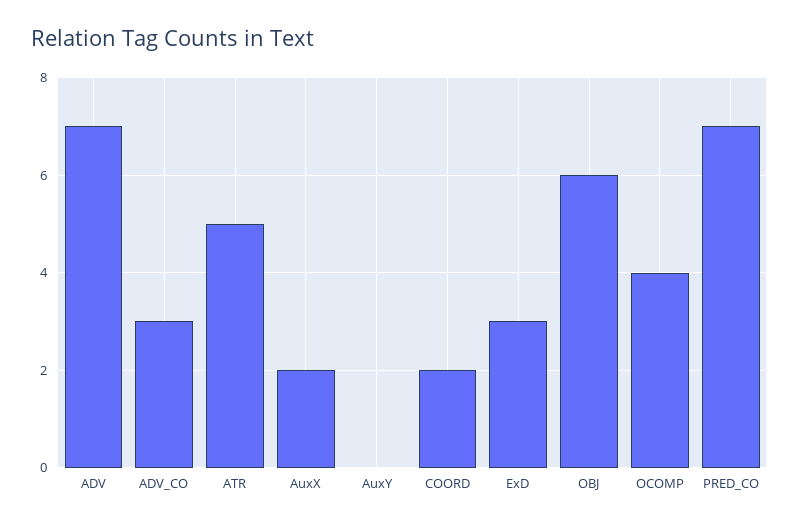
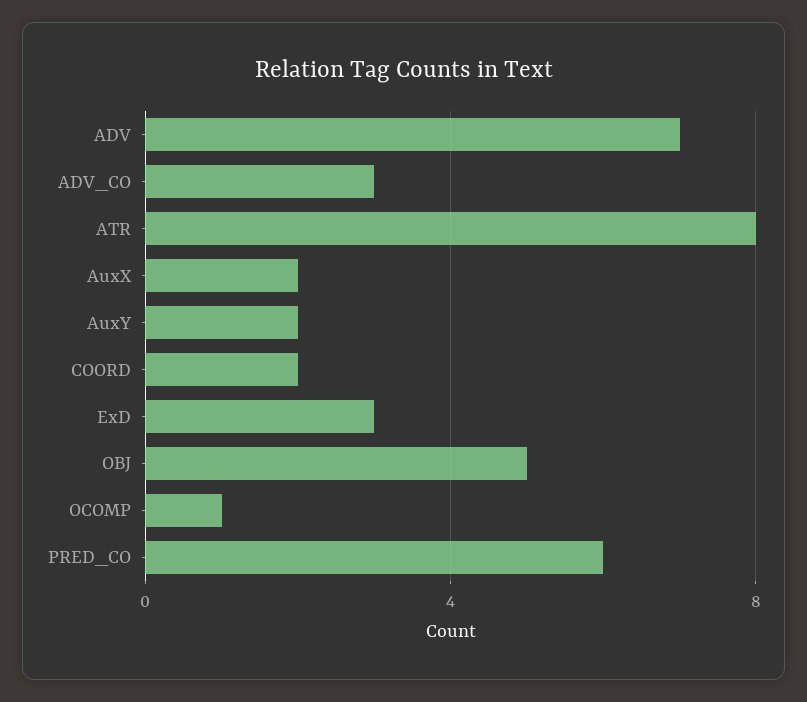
  {
    "ADV": 7,
    "ADV_CO": 3,
-   "ATR": 5,
+   "ATR": 8,
    "AuxX": 2,
-   "AuxY": 0,
+   "AuxY": 2,
    "COORD": 2,
    "ExD": 3,
-   "OBJ": 6,
+   "OBJ": 5,
-   "OCOMP": 4,
+   "OCOMP": 1,
-   "PRED_CO": 7
+   "PRED_CO": 6
  }

